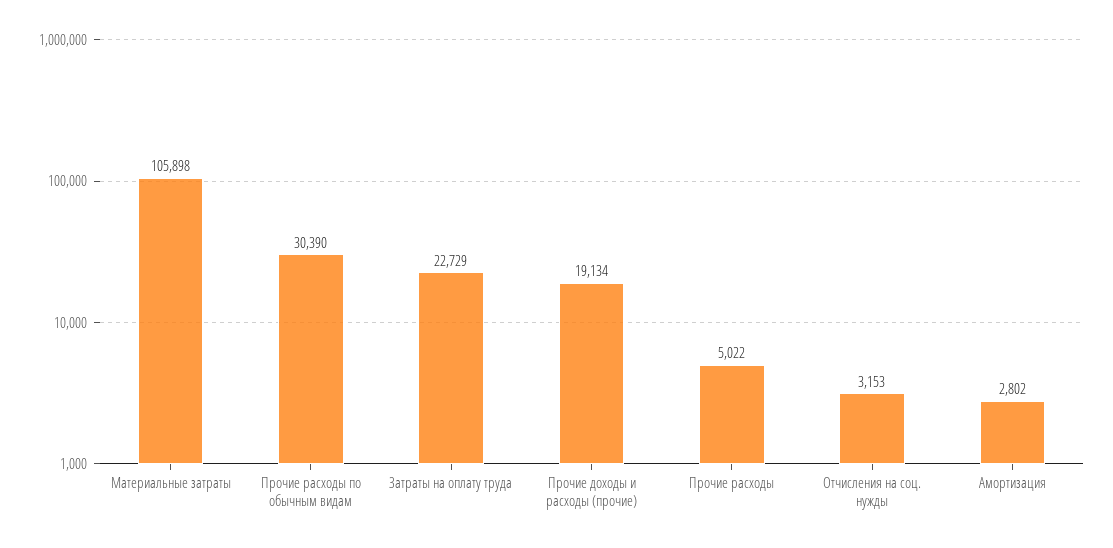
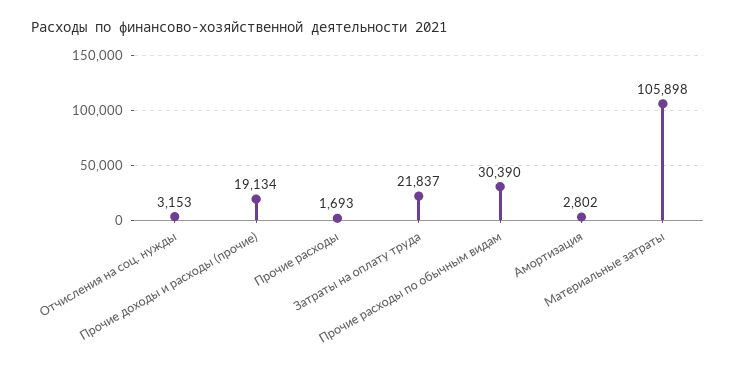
  {
    "Материальные затраты": 105898,
    "Прочие расходы по обычным видам": 30390,
-   "Затраты на оплату труда": 22729,
+   "Затраты на оплату труда": 21837,
    "Прочие доходы и расходы (прочие)": 19134,
-   "Прочие расходы": 5022,
+   "Прочие расходы": 1693,
    "Отчисления на соц. нужды": 3153,
    "Амортизация": 2802
  }

